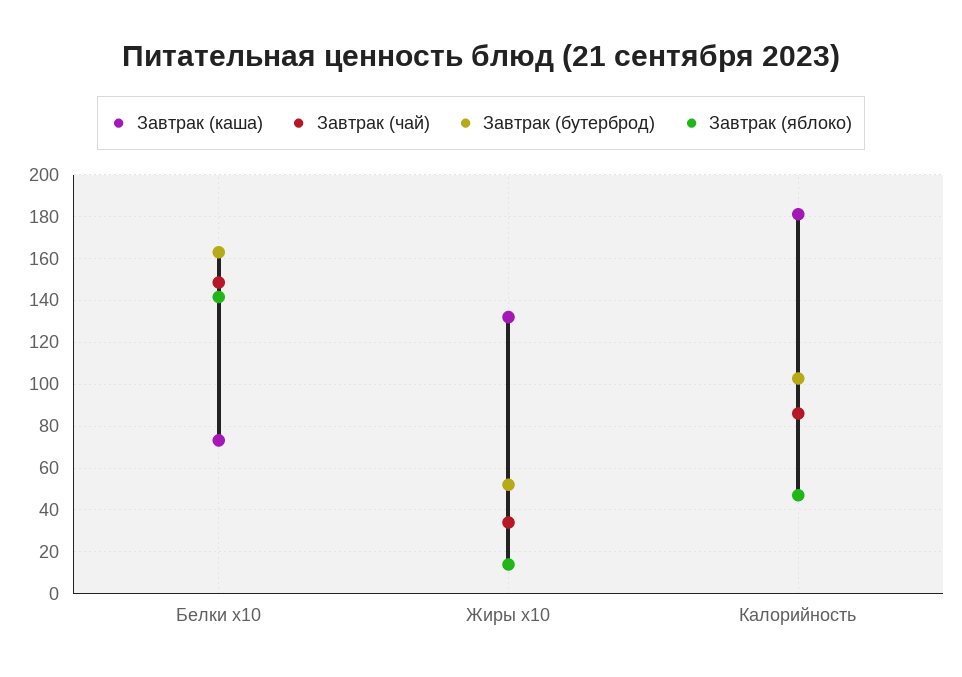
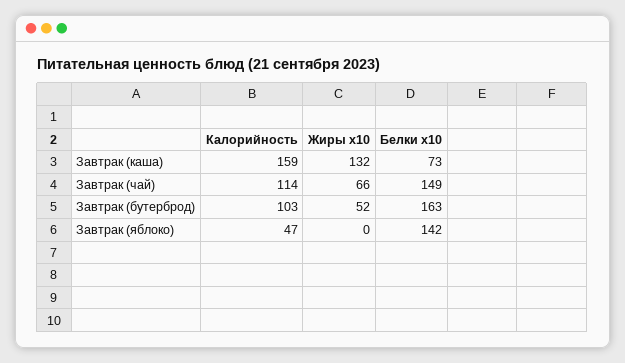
  {
    "Завтрак (каша)": {
      "Белки x10": 73,
      "Жиры x10": 132,
-     "Калорийность": 180
+     "Калорийность": 159
    },
    "Завтрак (чай)": {
      "Белки x10": 149,
-     "Жиры x10": 35,
+     "Жиры x10": 66,
-     "Калорийность": 85
+     "Калорийность": 114
    },
    "Завтрак (бутерброд)": {
      "Белки x10": 163,
      "Жиры x10": 52,
      "Калорийность": 103
    },
    "Завтрак (яблоко)": {
      "Белки x10": 142,
-     "Жиры x10": 15,
+     "Жиры x10": 0,
      "Калорийность": 47
    }
  }

